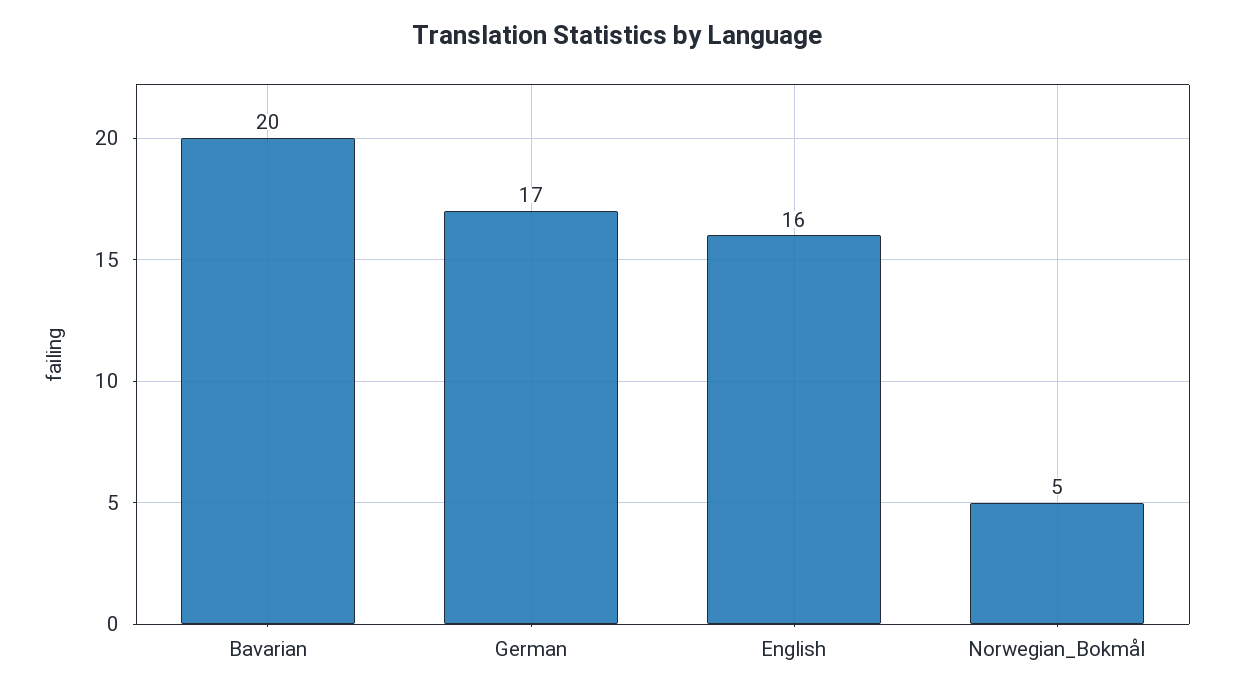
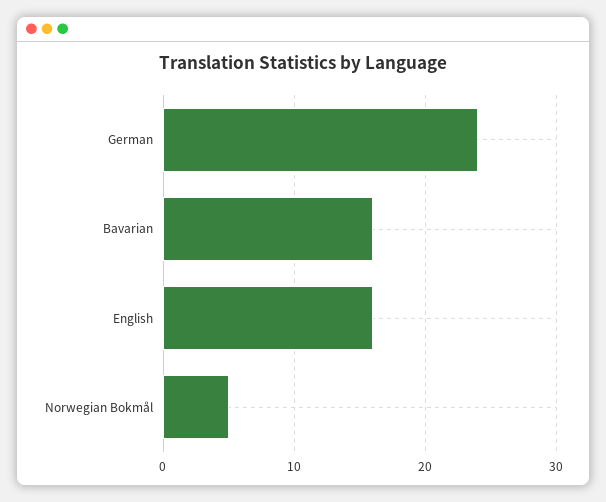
  {
-   "Bavarian": 20,
+   "Bavarian": 16,
-   "German": 17,
+   "German": 24,
    "English": 16,
    "Norwegian_Bokmål": 5
  }

